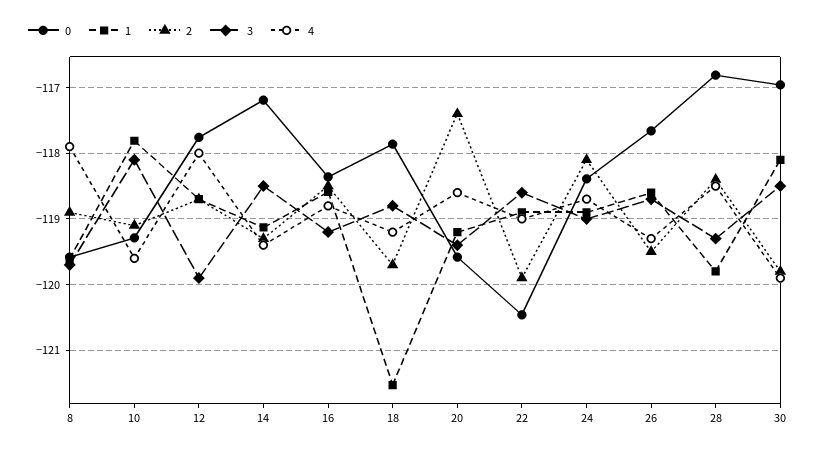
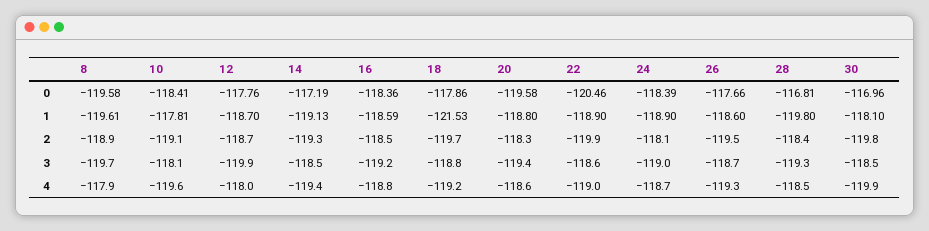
  {
    "0": {
      "8": -119.58,
-     "10": -119.3,
+     "10": -118.41,
      "12": -117.76,
      "14": -117.19,
      "16": -118.36,
      "18": -117.86,
      "20": -119.58,
      "22": -120.46,
      "24": -118.39,
      "26": -117.66,
      "28": -116.81,
      "30": -116.96
    },
    "1": {
      "8": -119.61,
      "10": -117.81,
      "12": -118.7,
      "14": -119.13,
      "16": -118.59,
      "18": -121.53,
-     "20": -119.2,
+     "20": -118.8,
      "22": -118.9,
      "24": -118.9,
      "26": -118.6,
      "28": -119.8,
      "30": -118.1
    },
    "2": {
      "8": -118.9,
      "10": -119.1,
      "12": -118.7,
      "14": -119.3,
      "16": -118.5,
      "18": -119.7,
-     "20": -117.4,
+     "20": -118.3,
      "22": -119.9,
      "24": -118.1,
      "26": -119.5,
      "28": -118.4,
      "30": -119.8
    },
    "3": {
      "8": -119.7,
      "10": -118.1,
      "12": -119.9,
      "14": -118.5,
      "16": -119.2,
      "18": -118.8,
      "20": -119.4,
      "22": -118.6,
      "24": -119,
      "26": -118.7,
      "28": -119.3,
      "30": -118.5
    },
    "4": {
      "8": -117.9,
      "10": -119.6,
      "12": -118,
      "14": -119.4,
      "16": -118.8,
      "18": -119.2,
      "20": -118.6,
      "22": -119,
      "24": -118.7,
      "26": -119.3,
      "28": -118.5,
      "30": -119.9
    }
  }

